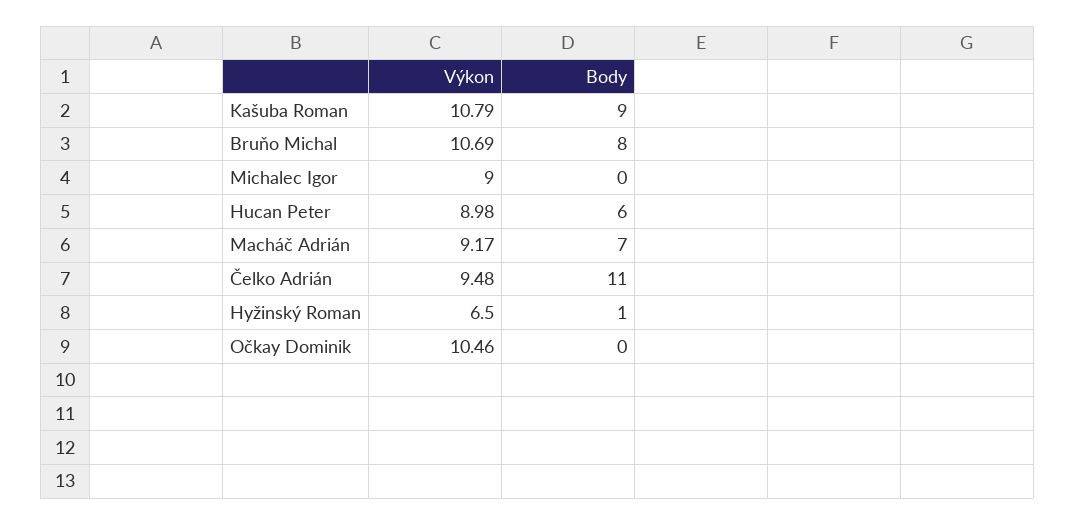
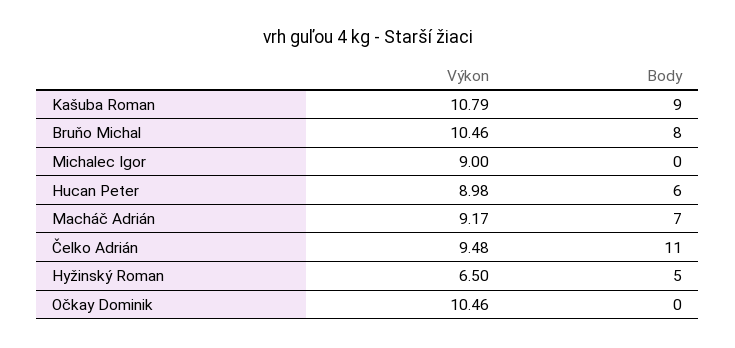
  {
    "Výkon": {
      "Kašuba Roman": 10.79,
-     "Bruňo Michal": 10.69,
+     "Bruňo Michal": 10.46,
      "Michalec Igor": 9,
      "Hucan Peter": 8.98,
      "Macháč Adrián": 9.17,
      "Čelko Adrián": 9.48,
      "Hyžinský Roman": 6.5,
      "Očkay Dominik": 10.46
    },
    "Body": {
      "Kašuba Roman": 9,
      "Bruňo Michal": 8,
      "Michalec Igor": 0,
      "Hucan Peter": 6,
      "Macháč Adrián": 7,
      "Čelko Adrián": 11,
-     "Hyžinský Roman": 1,
+     "Hyžinský Roman": 5,
      "Očkay Dominik": 0
    }
  }

